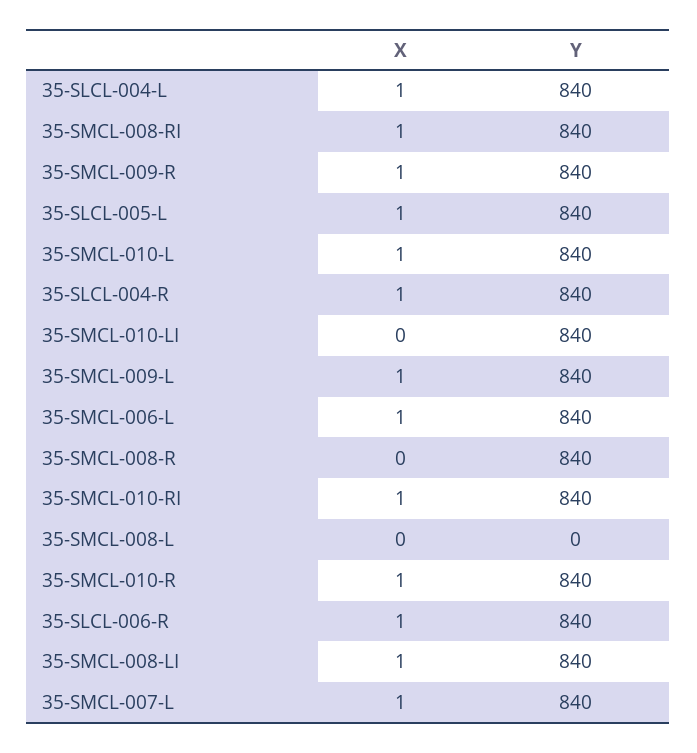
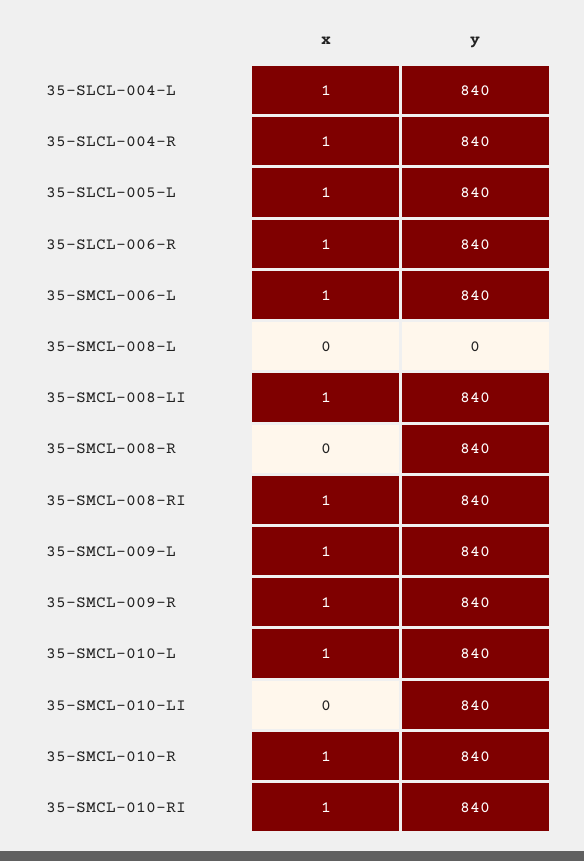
  {
    "X": {
      "35-SLCL-004-L": 1,
      "35-SMCL-008-RI": 1,
      "35-SMCL-009-R": 1,
      "35-SLCL-005-L": 1,
      "35-SMCL-010-L": 1,
      "35-SLCL-004-R": 1,
      "35-SMCL-010-LI": 0,
      "35-SMCL-009-L": 1,
      "35-SMCL-006-L": 1,
      "35-SMCL-008-R": 0,
      "35-SMCL-010-RI": 1,
      "35-SMCL-008-L": 0,
      "35-SMCL-010-R": 1,
      "35-SLCL-006-R": 1,
-     "35-SMCL-008-LI": 1,
+     "35-SMCL-008-LI": 1
-     "35-SMCL-007-L": 1
    },
    "Y": {
      "35-SLCL-004-L": 840,
      "35-SMCL-008-RI": 840,
      "35-SMCL-009-R": 840,
      "35-SLCL-005-L": 840,
      "35-SMCL-010-L": 840,
      "35-SLCL-004-R": 840,
      "35-SMCL-010-LI": 840,
      "35-SMCL-009-L": 840,
      "35-SMCL-006-L": 840,
      "35-SMCL-008-R": 840,
      "35-SMCL-010-RI": 840,
      "35-SMCL-008-L": 0,
      "35-SMCL-010-R": 840,
      "35-SLCL-006-R": 840,
-     "35-SMCL-008-LI": 840,
+     "35-SMCL-008-LI": 840
-     "35-SMCL-007-L": 840
    }
  }

